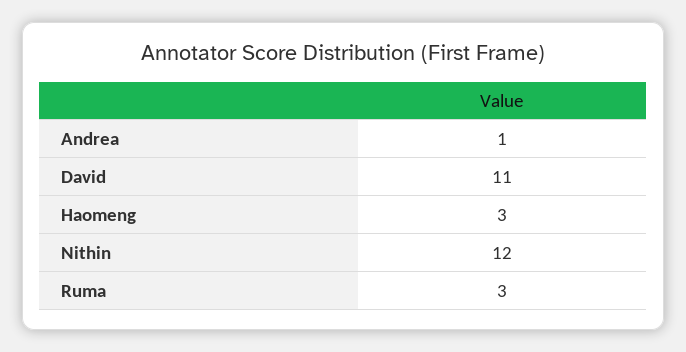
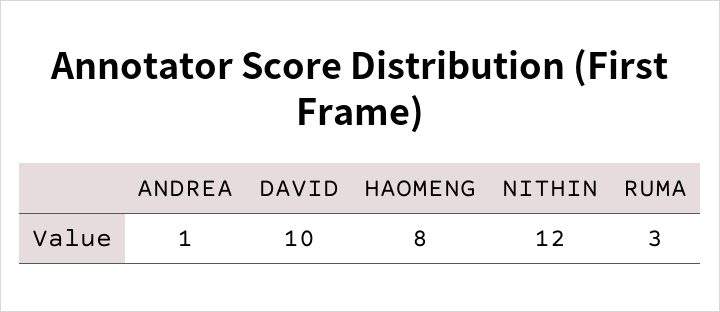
  {
    "Andrea": 1,
-   "David": 11,
+   "David": 10,
-   "Haomeng": 3,
+   "Haomeng": 8,
    "Nithin": 12,
    "Ruma": 3
  }

